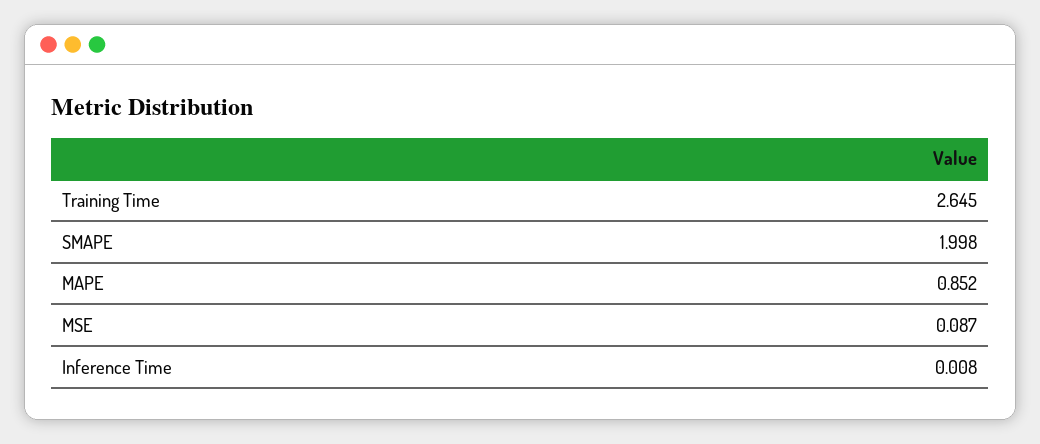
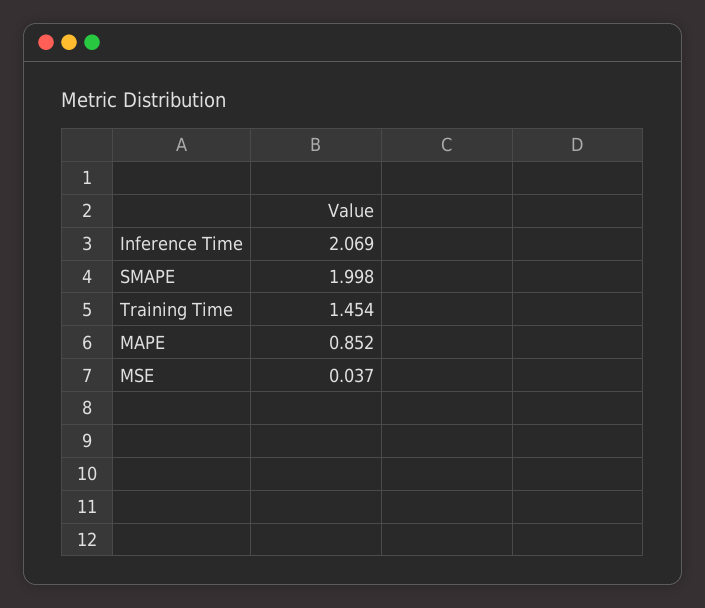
  {
-   "Training Time": 2.645,
+   "Training Time": 1.454,
    "SMAPE": 1.998,
    "MAPE": 0.852,
-   "MSE": 0.087,
+   "MSE": 0.037,
-   "Inference Time": 0.008
+   "Inference Time": 2.069
  }

